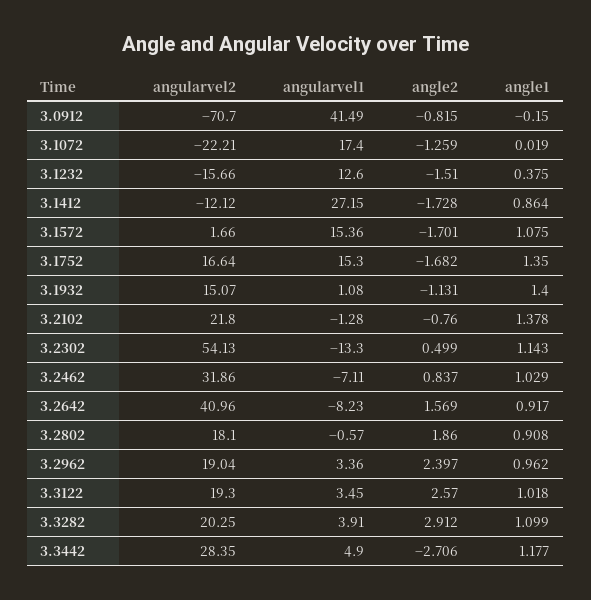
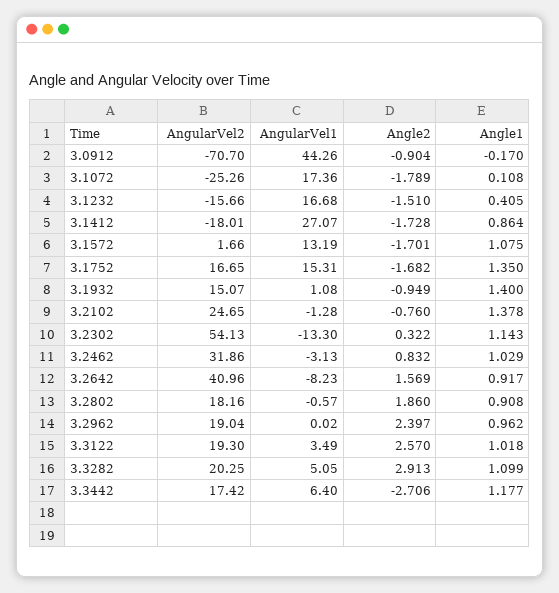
  {
    "angularvel2": {
      "3.0912": -70.7,
-     "3.1072": -22.21,
+     "3.1072": -25.26,
      "3.1232": -15.66,
-     "3.1412": -12.12,
+     "3.1412": -18.01,
      "3.1572": 1.66,
-     "3.1752": 16.64,
+     "3.1752": 16.65,
      "3.1932": 15.07,
-     "3.2102": 21.8,
+     "3.2102": 24.65,
      "3.2302": 54.13,
      "3.2462": 31.86,
      "3.2642": 40.96,
-     "3.2802": 18.1,
+     "3.2802": 18.16,
      "3.2962": 19.04,
      "3.3122": 19.3,
      "3.3282": 20.25,
-     "3.3442": 28.35
+     "3.3442": 17.42
    },
    "angularvel1": {
-     "3.0912": 41.49,
+     "3.0912": 44.26,
-     "3.1072": 17.4,
+     "3.1072": 17.36,
-     "3.1232": 12.6,
+     "3.1232": 16.68,
-     "3.1412": 27.15,
+     "3.1412": 27.07,
-     "3.1572": 15.36,
+     "3.1572": 13.19,
-     "3.1752": 15.3,
+     "3.1752": 15.31,
      "3.1932": 1.08,
      "3.2102": -1.28,
      "3.2302": -13.3,
-     "3.2462": -7.11,
+     "3.2462": -3.13,
      "3.2642": -8.23,
      "3.2802": -0.57,
-     "3.2962": 3.36,
+     "3.2962": 0.02,
-     "3.3122": 3.45,
+     "3.3122": 3.49,
-     "3.3282": 3.91,
+     "3.3282": 5.05,
-     "3.3442": 4.9
+     "3.3442": 6.4
    },
    "angle2": {
-     "3.0912": -0.815,
+     "3.0912": -0.904,
-     "3.1072": -1.259,
+     "3.1072": -1.789,
      "3.1232": -1.51,
      "3.1412": -1.728,
      "3.1572": -1.701,
      "3.1752": -1.682,
-     "3.1932": -1.131,
+     "3.1932": -0.949,
      "3.2102": -0.76,
-     "3.2302": 0.499,
+     "3.2302": 0.322,
-     "3.2462": 0.837,
+     "3.2462": 0.832,
      "3.2642": 1.569,
      "3.2802": 1.86,
      "3.2962": 2.397,
      "3.3122": 2.57,
-     "3.3282": 2.912,
+     "3.3282": 2.913,
      "3.3442": -2.706
    },
    "angle1": {
-     "3.0912": -0.15,
+     "3.0912": -0.17,
-     "3.1072": 0.019,
+     "3.1072": 0.108,
-     "3.1232": 0.375,
+     "3.1232": 0.405,
      "3.1412": 0.864,
      "3.1572": 1.075,
      "3.1752": 1.35,
      "3.1932": 1.4,
      "3.2102": 1.378,
      "3.2302": 1.143,
      "3.2462": 1.029,
      "3.2642": 0.917,
      "3.2802": 0.908,
      "3.2962": 0.962,
      "3.3122": 1.018,
      "3.3282": 1.099,
      "3.3442": 1.177
    }
  }

